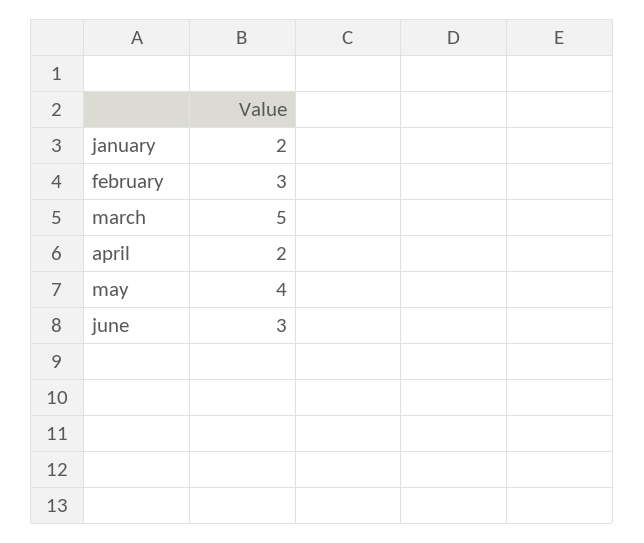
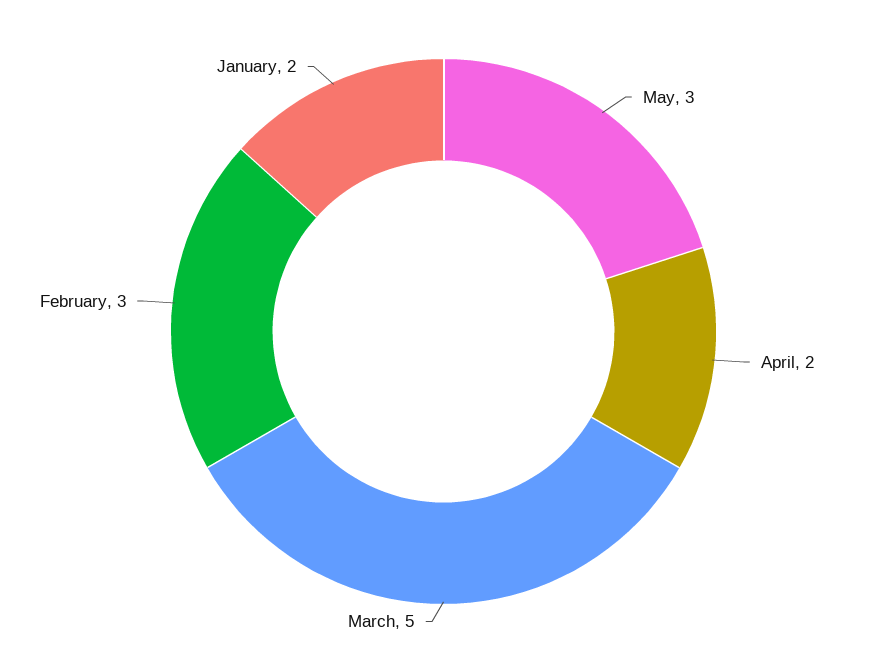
  {
    "january": 2,
    "february": 3,
    "march": 5,
    "april": 2,
-   "may": 4,
+   "may": 3
-   "june": 3
  }

